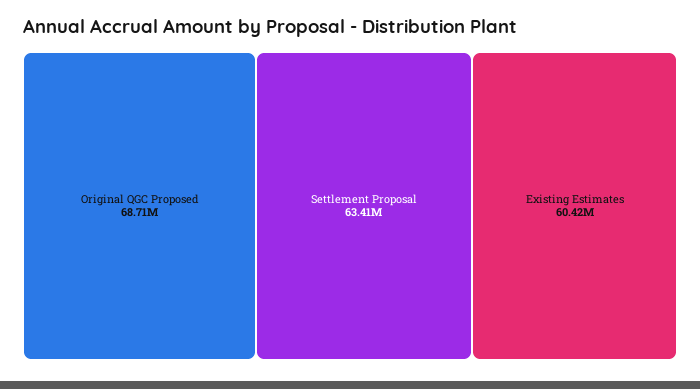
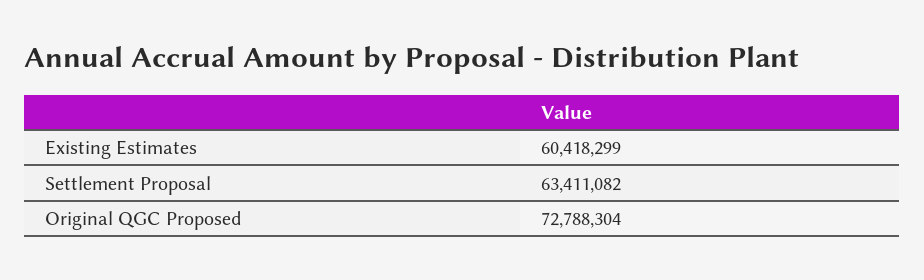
  {
-   "Original QGC Proposed": 68710000,
+   "Original QGC Proposed": 72788304,
    "Settlement Proposal": 63411082,
    "Existing Estimates": 60418299
  }

